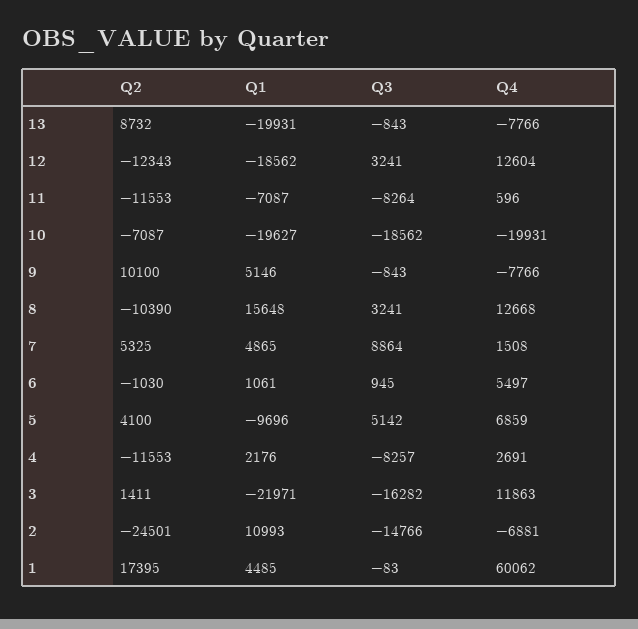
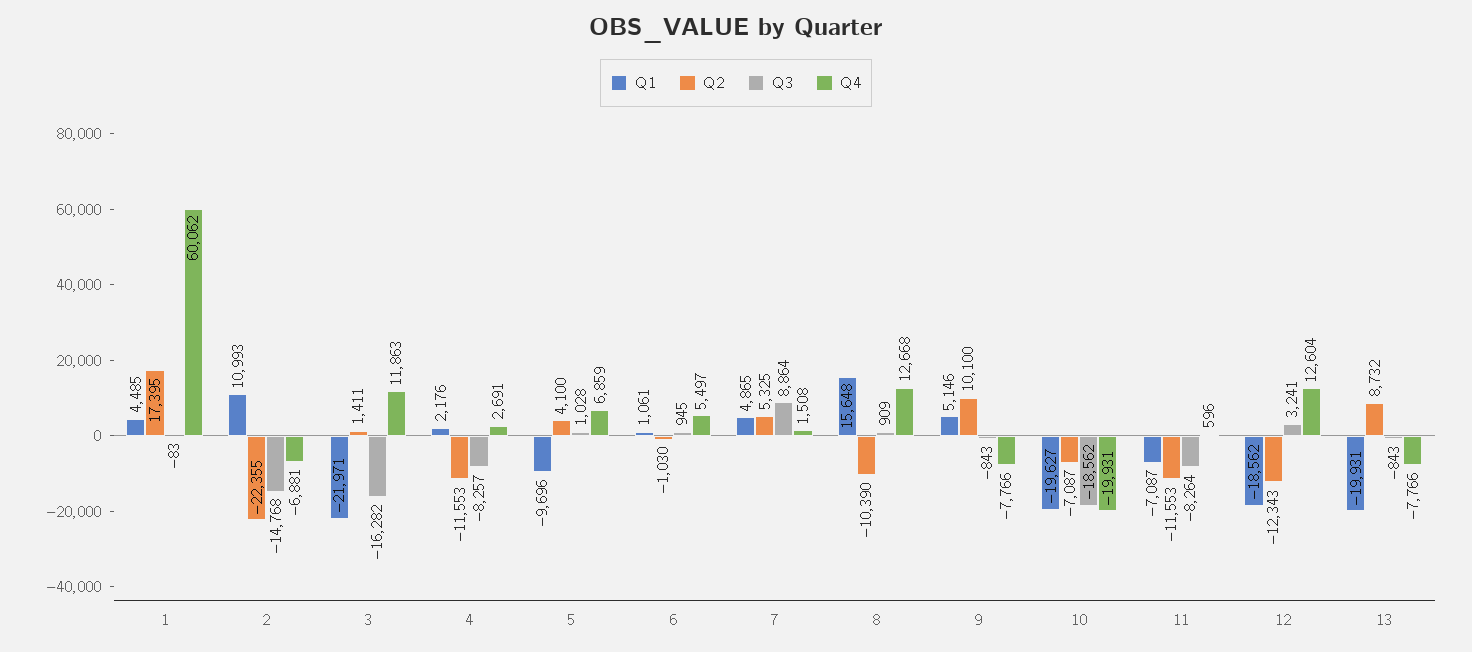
  {
    "Q2": {
      "13": 8732,
      "12": -12343,
      "11": -11553,
      "10": -7087,
      "9": 10100,
      "8": -10390,
      "7": 5325,
      "6": -1030,
      "5": 4100,
      "4": -11553,
      "3": 1411,
-     "2": -24501,
+     "2": -22355,
      "1": 17395
    },
    "Q1": {
      "13": -19931,
      "12": -18562,
      "11": -7087,
      "10": -19627,
      "9": 5146,
      "8": 15648,
      "7": 4865,
      "6": 1061,
      "5": -9696,
      "4": 2176,
      "3": -21971,
      "2": 10993,
      "1": 4485
    },
    "Q3": {
      "13": -843,
      "12": 3241,
      "11": -8264,
      "10": -18562,
      "9": -843,
-     "8": 3241,
+     "8": 909,
      "7": 8864,
      "6": 945,
-     "5": 5142,
+     "5": 1028,
      "4": -8257,
      "3": -16282,
-     "2": -14766,
+     "2": -14768,
      "1": -83
    },
    "Q4": {
      "13": -7766,
      "12": 12604,
      "11": 596,
      "10": -19931,
      "9": -7766,
      "8": 12668,
      "7": 1508,
      "6": 5497,
      "5": 6859,
      "4": 2691,
      "3": 11863,
      "2": -6881,
      "1": 60062
    }
  }

